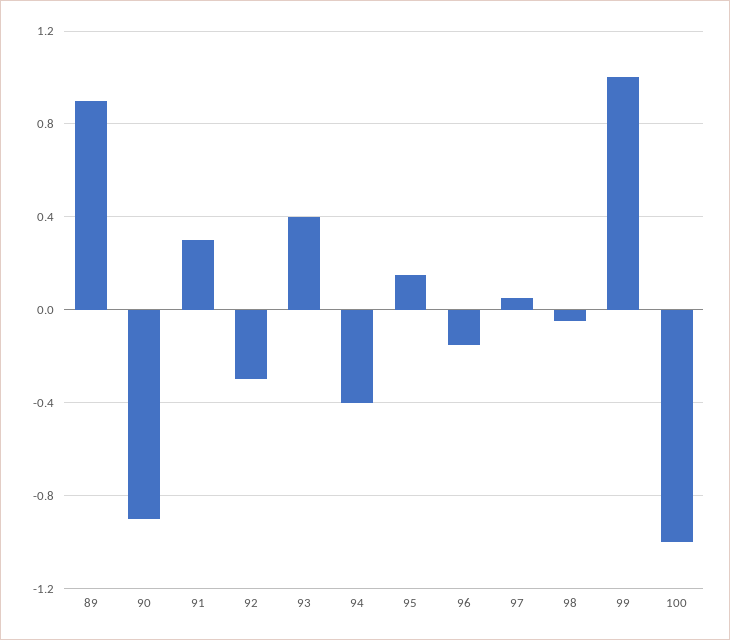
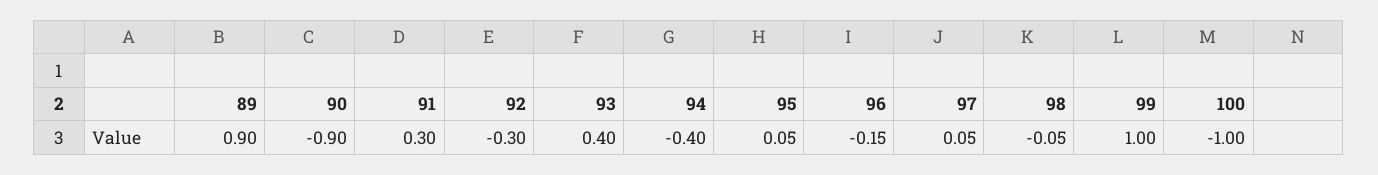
  {
    "89": 0.9,
    "90": -0.9,
    "91": 0.3,
    "92": -0.3,
    "93": 0.4,
    "94": -0.4,
-   "95": 0.15,
+   "95": 0.05,
    "96": -0.15,
    "97": 0.05,
    "98": -0.05,
    "99": 1,
    "100": -1
  }

